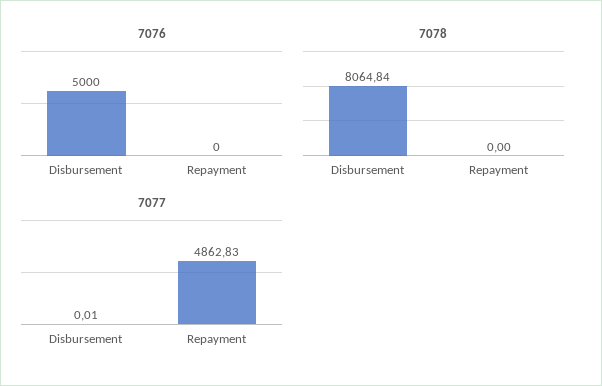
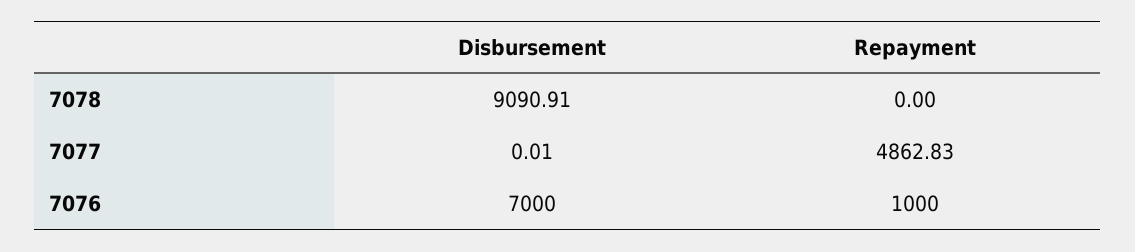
  {
    "7076": {
-     "Disbursement": 5000,
+     "Disbursement": 7000,
-     "Repayment": 0
+     "Repayment": 1000
    },
    "7078": {
-     "Disbursement": 8064.84,
+     "Disbursement": 9090.91,
      "Repayment": 0
    },
    "7077": {
      "Disbursement": 0.01,
      "Repayment": 4862.83
    }
  }

